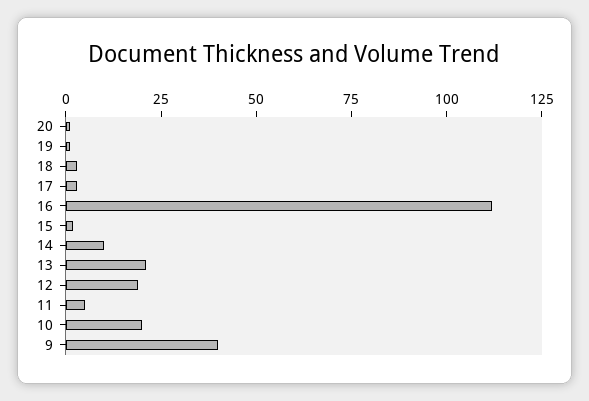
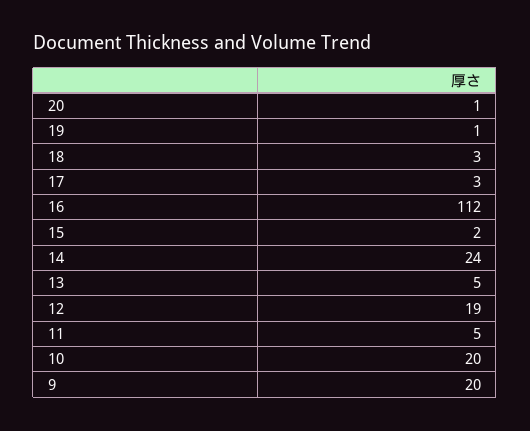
  {
    "20": 1,
    "19": 1,
    "18": 3,
    "17": 3,
    "16": 112,
    "15": 2,
-   "14": 10,
+   "14": 24,
-   "13": 20,
+   "13": 5,
    "12": 19,
    "11": 5,
    "10": 20,
-   "9": 40
+   "9": 20
  }

